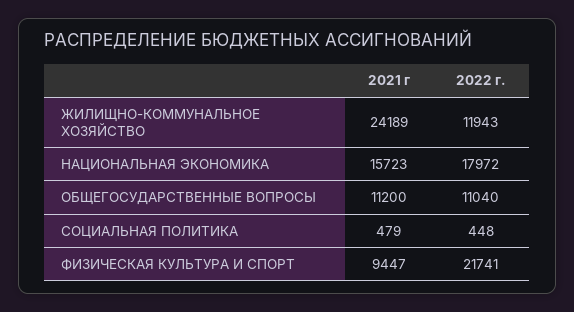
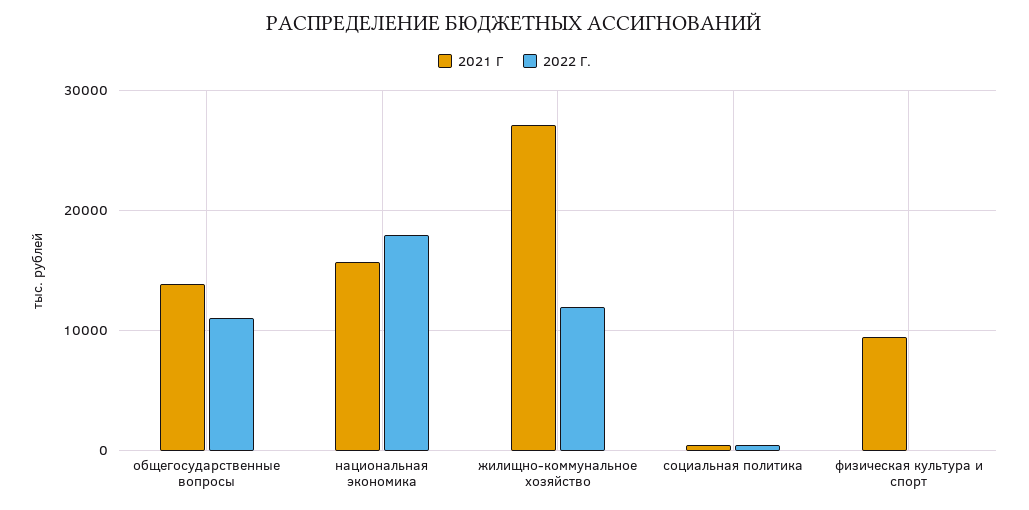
  {
    "2021 г": {
-     "ЖИЛИЩНО-КОММУНАЛЬНОЕ ХОЗЯЙСТВО": 24189,
+     "ЖИЛИЩНО-КОММУНАЛЬНОЕ ХОЗЯЙСТВО": 27000,
      "НАЦИОНАЛЬНАЯ ЭКОНОМИКА": 15723,
-     "ОБЩЕГОСУДАРСТВЕННЫЕ ВОПРОСЫ": 11200,
+     "ОБЩЕГОСУДАРСТВЕННЫЕ ВОПРОСЫ": 14000,
      "СОЦИАЛЬНАЯ ПОЛИТИКА": 479,
      "ФИЗИЧЕСКАЯ КУЛЬТУРА И СПОРТ": 9447
    },
    "2022 г.": {
      "ЖИЛИЩНО-КОММУНАЛЬНОЕ ХОЗЯЙСТВО": 11943,
      "НАЦИОНАЛЬНАЯ ЭКОНОМИКА": 17972,
      "ОБЩЕГОСУДАРСТВЕННЫЕ ВОПРОСЫ": 11040,
      "СОЦИАЛЬНАЯ ПОЛИТИКА": 448,
-     "ФИЗИЧЕСКАЯ КУЛЬТУРА И СПОРТ": 21741
+     "ФИЗИЧЕСКАЯ КУЛЬТУРА И СПОРТ": 0
    }
  }

